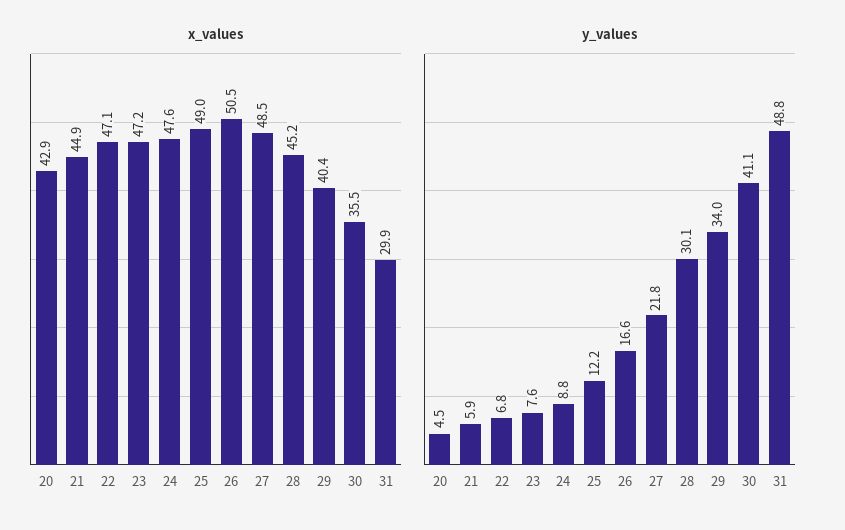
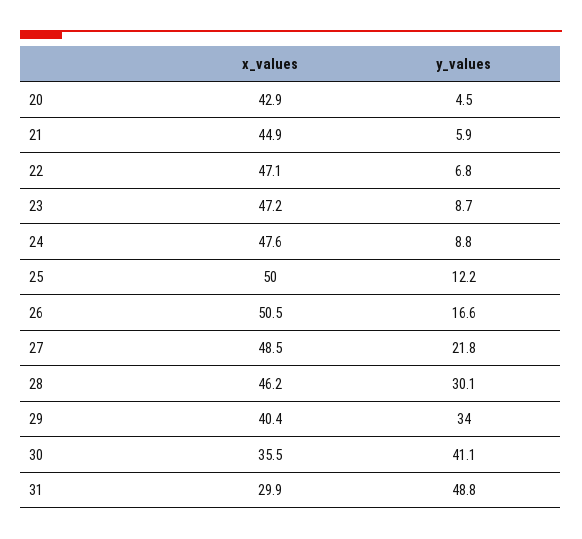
  {
    "x_values": {
      "20": 42.9,
      "21": 44.9,
      "22": 47.1,
      "23": 47.2,
      "24": 47.6,
-     "25": 49,
+     "25": 50,
      "26": 50.5,
      "27": 48.5,
-     "28": 45.2,
+     "28": 46.2,
      "29": 40.4,
      "30": 35.5,
      "31": 29.9
    },
    "y_values": {
      "20": 4.5,
      "21": 5.9,
      "22": 6.8,
-     "23": 7.6,
+     "23": 8.7,
      "24": 8.8,
      "25": 12.2,
      "26": 16.6,
      "27": 21.8,
      "28": 30.1,
      "29": 34,
      "30": 41.1,
      "31": 48.8
    }
  }

